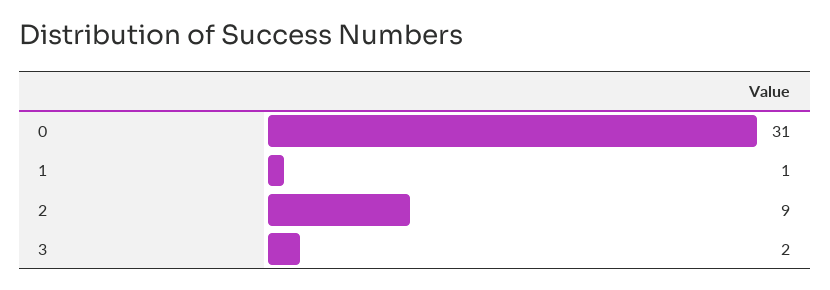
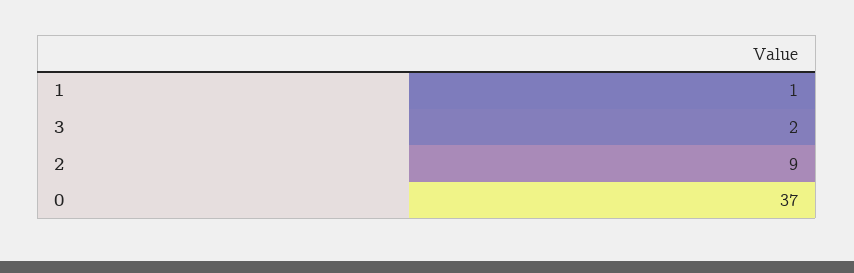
  {
-   "0": 31,
+   "0": 37,
    "1": 1,
    "2": 9,
    "3": 2
  }

